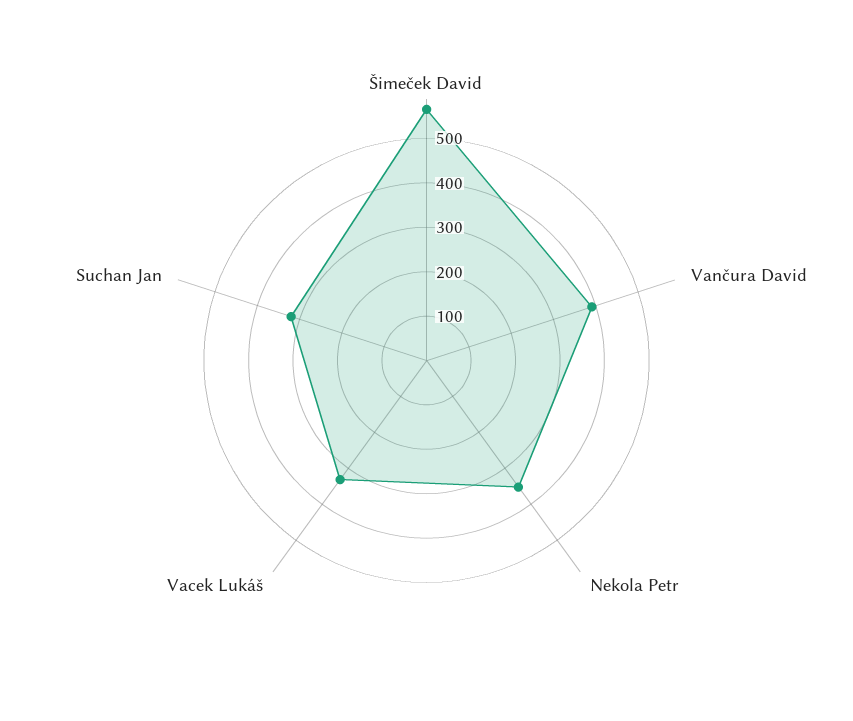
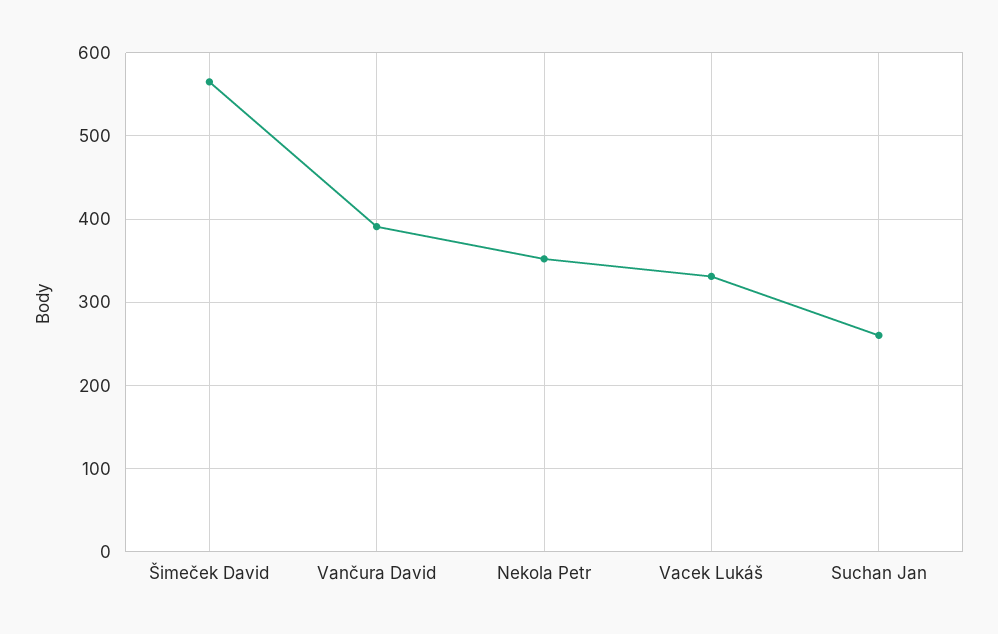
  {
    "Šimeček David": 570,
    "Vančura David": 390,
    "Nekola Petr": 350,
    "Vacek Lukáš": 330,
-   "Suchan Jan": 320
+   "Suchan Jan": 260
  }

